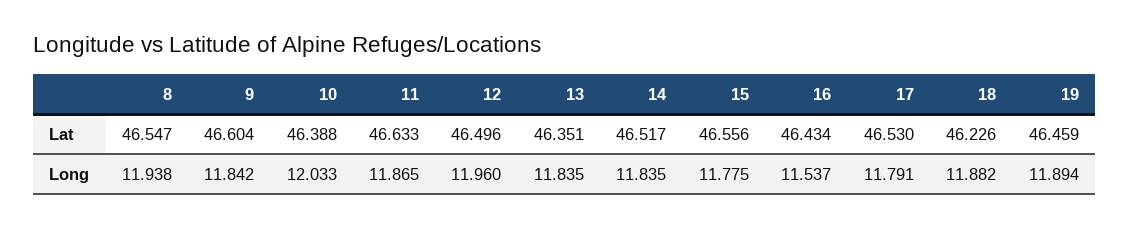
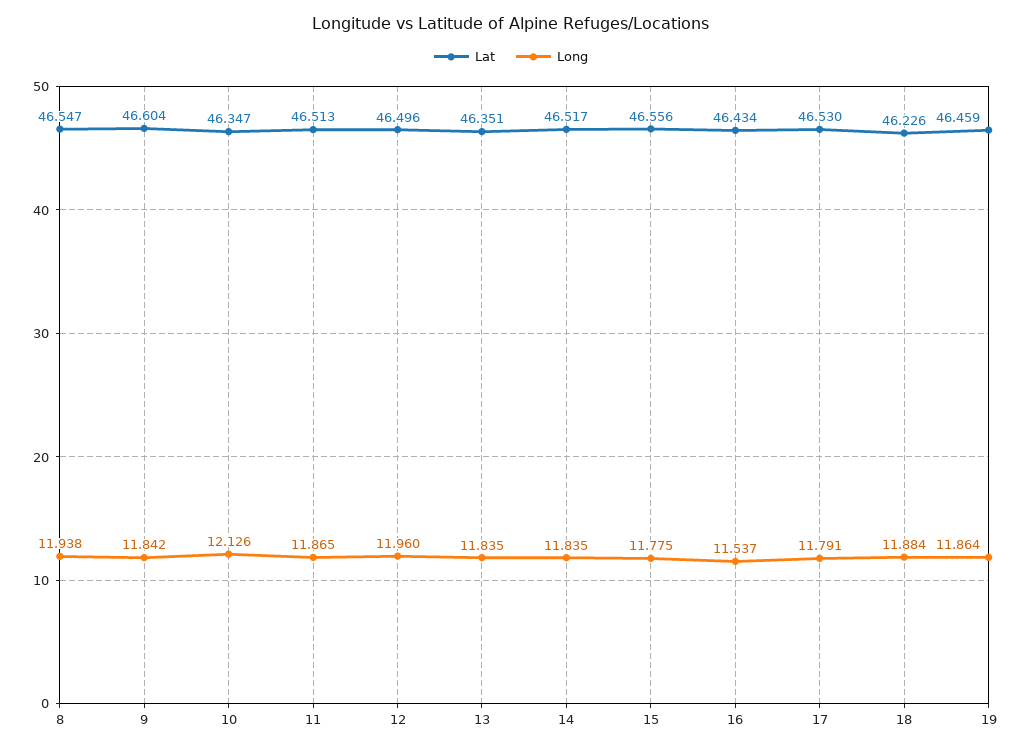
  {
    "Lat": {
      "8": 46.547,
      "9": 46.604,
-     "10": 46.388,
+     "10": 46.347,
-     "11": 46.633,
+     "11": 46.513,
      "12": 46.496,
      "13": 46.351,
      "14": 46.517,
      "15": 46.556,
      "16": 46.434,
      "17": 46.53,
      "18": 46.226,
      "19": 46.459
    },
    "Long": {
      "8": 11.938,
      "9": 11.842,
-     "10": 12.033,
+     "10": 12.126,
      "11": 11.865,
      "12": 11.96,
      "13": 11.835,
      "14": 11.835,
      "15": 11.775,
      "16": 11.537,
      "17": 11.791,
-     "18": 11.882,
+     "18": 11.884,
-     "19": 11.894
+     "19": 11.864
    }
  }

